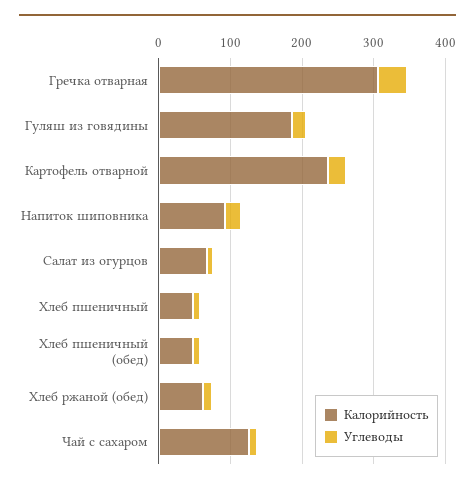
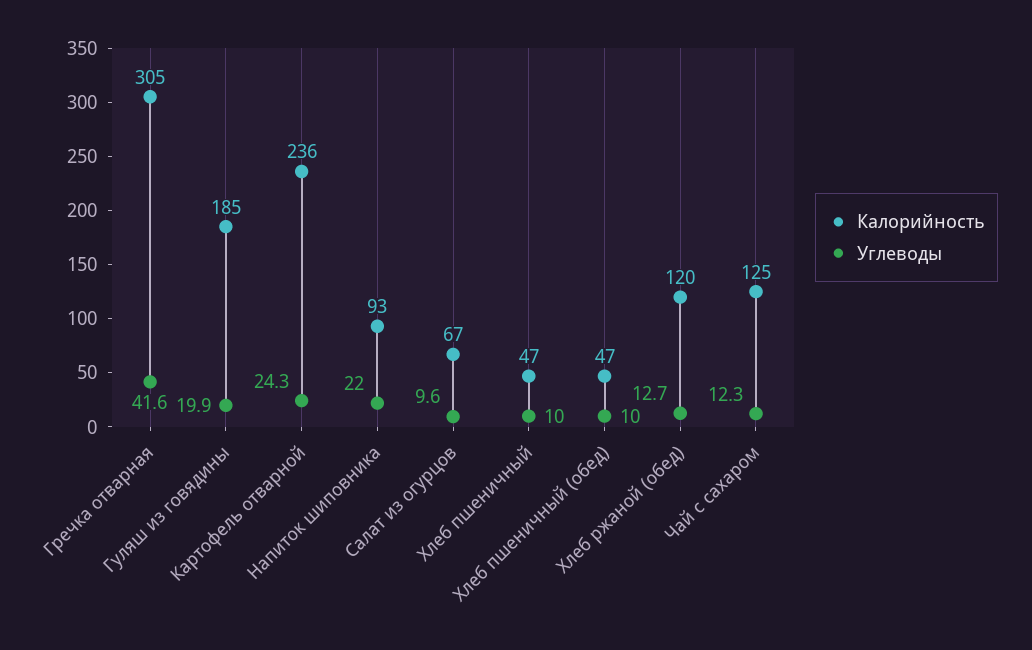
  {
    "Калорийность": {
      "Гречка отварная": 305,
      "Гуляш из говядины": 185,
      "Картофель отварной": 236,
      "Напиток шиповника": 93,
      "Салат из огурцов": 67,
      "Хлеб пшеничный": 47,
      "Хлеб пшеничный (обед)": 47,
-     "Хлеб ржаной (обед)": 60,
+     "Хлеб ржаной (обед)": 120,
      "Чай с сахаром": 125
    },
    "Углеводы": {
      "Гречка отварная": 41.6,
      "Гуляш из говядины": 19.9,
      "Картофель отварной": 24.3,
      "Напиток шиповника": 22,
      "Салат из огурцов": 9.6,
      "Хлеб пшеничный": 10,
      "Хлеб пшеничный (обед)": 10,
      "Хлеб ржаной (обед)": 12.7,
      "Чай с сахаром": 12.3
    }
  }

